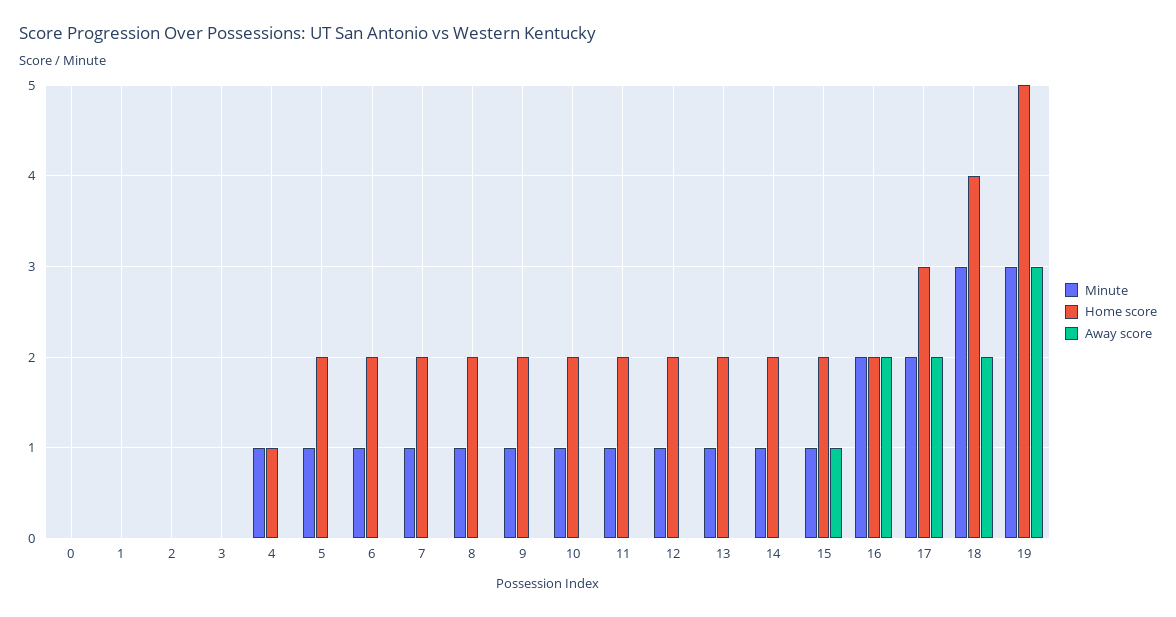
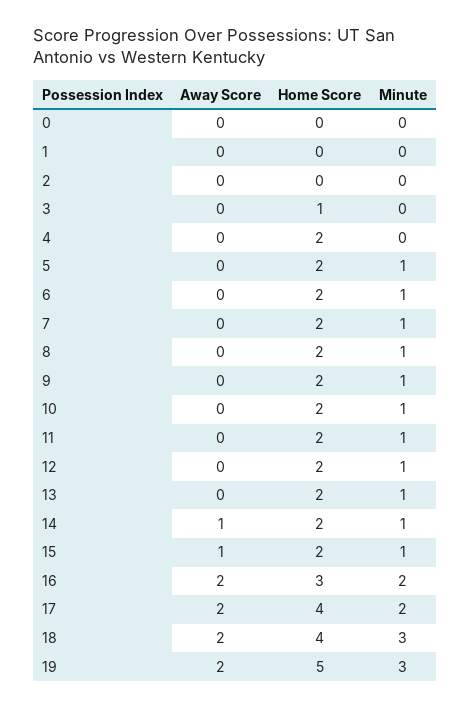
  {
    "Minute": {
      "0": 0,
      "1": 0,
      "2": 0,
      "3": 0,
-     "4": 1,
+     "4": 0,
      "5": 1,
      "6": 1,
      "7": 1,
      "8": 1,
      "9": 1,
      "10": 1,
      "11": 1,
      "12": 1,
      "13": 1,
      "14": 1,
      "15": 1,
      "16": 2,
      "17": 2,
      "18": 3,
      "19": 3
    },
    "Home score": {
      "0": 0,
      "1": 0,
      "2": 0,
-     "3": 0,
+     "3": 1,
-     "4": 1,
+     "4": 2,
      "5": 2,
      "6": 2,
      "7": 2,
      "8": 2,
      "9": 2,
      "10": 2,
      "11": 2,
      "12": 2,
      "13": 2,
      "14": 2,
      "15": 2,
-     "16": 2,
+     "16": 3,
-     "17": 3,
+     "17": 4,
      "18": 4,
      "19": 5
    },
    "Away score": {
      "0": 0,
      "1": 0,
      "2": 0,
      "3": 0,
      "4": 0,
      "5": 0,
      "6": 0,
      "7": 0,
      "8": 0,
      "9": 0,
      "10": 0,
      "11": 0,
      "12": 0,
      "13": 0,
-     "14": 0,
+     "14": 1,
      "15": 1,
      "16": 2,
      "17": 2,
      "18": 2,
-     "19": 3
+     "19": 2
    }
  }

